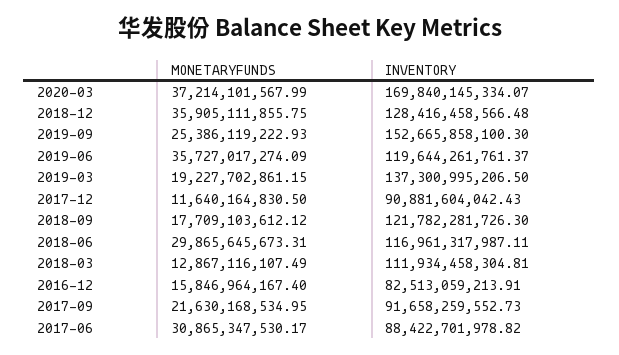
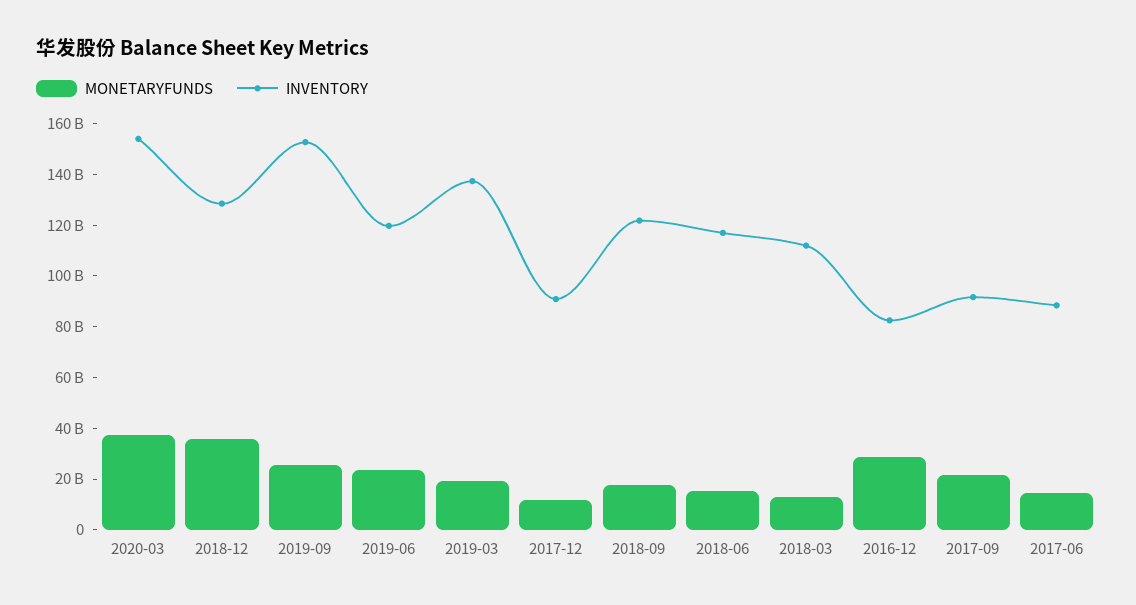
  {
    "MONETARYFUNDS": {
      "2020-03": 37214101567.99,
      "2018-12": 35905111855.75,
      "2019-09": 25386119222.93,
-     "2019-06": 35727017274.09,
+     "2019-06": 25000000000,
      "2019-03": 19227702861.15,
      "2017-12": 11640164830.5,
      "2018-09": 17709103612.12,
-     "2018-06": 29865645673.31,
+     "2018-06": 15000000000,
      "2018-03": 12867116107.49,
-     "2016-12": 15846964167.4,
+     "2016-12": 30000000000,
      "2017-09": 21630168534.95,
-     "2017-06": 30865347530.17
+     "2017-06": 15000000000
    },
    "INVENTORY": {
-     "2020-03": 169840145334.07,
+     "2020-03": 155000000000,
      "2018-12": 128416458566.48,
      "2019-09": 152665858100.3,
      "2019-06": 119644261761.37,
      "2019-03": 137300995206.5,
      "2017-12": 90881604042.43,
      "2018-09": 121782281726.3,
      "2018-06": 116961317987.11,
      "2018-03": 111934458304.81,
      "2016-12": 82513059213.91,
      "2017-09": 91658259552.73,
      "2017-06": 88422701978.82
    }
  }

